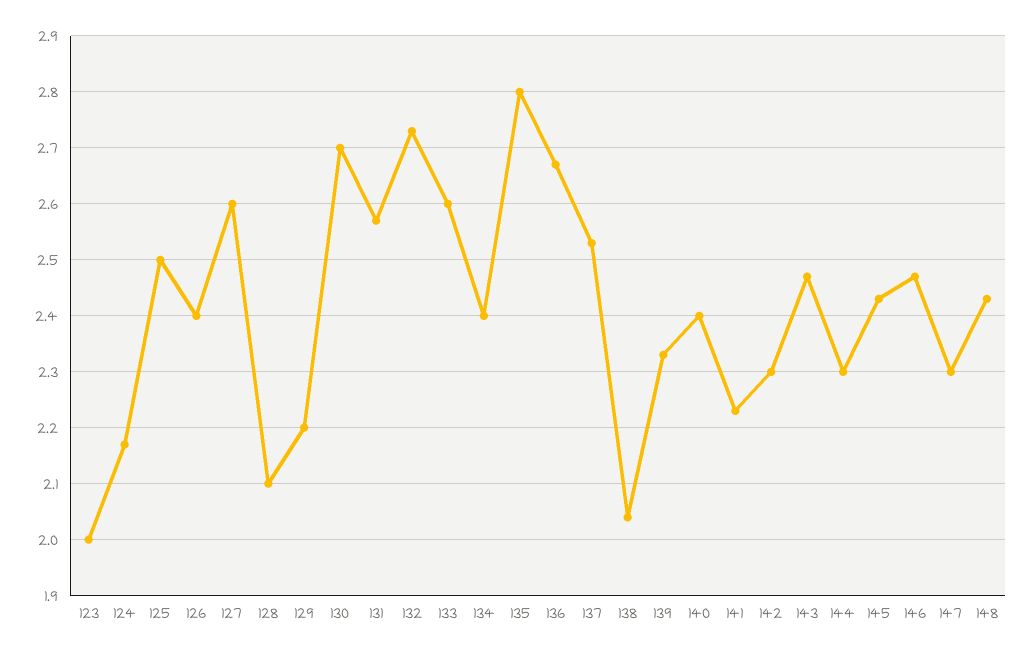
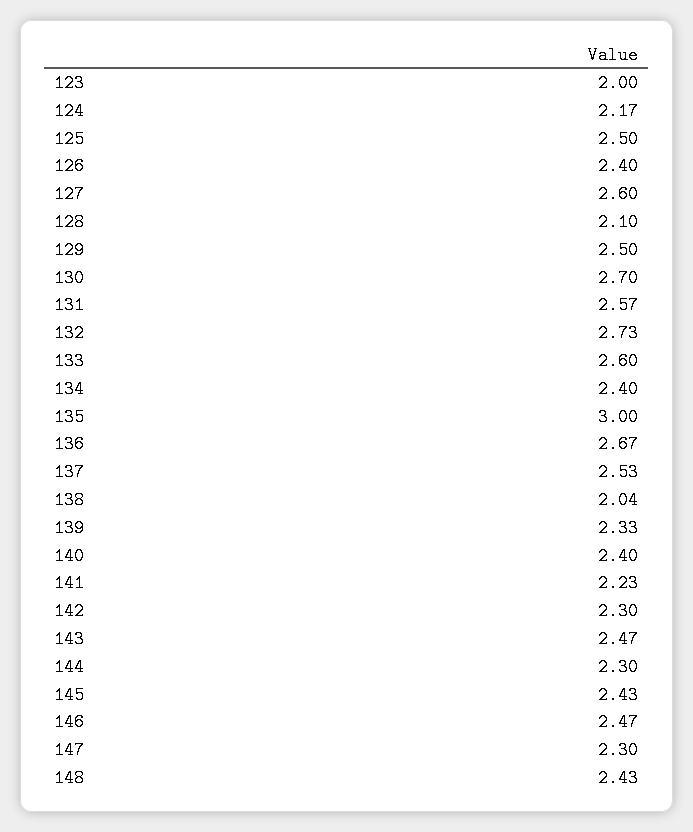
  {
    "123": 2,
    "124": 2.17,
    "125": 2.5,
    "126": 2.4,
    "127": 2.6,
    "128": 2.1,
-   "129": 2.2,
+   "129": 2.5,
    "130": 2.7,
    "131": 2.57,
    "132": 2.73,
    "133": 2.6,
    "134": 2.4,
-   "135": 2.8,
+   "135": 3,
    "136": 2.67,
    "137": 2.53,
    "138": 2.04,
    "139": 2.33,
    "140": 2.4,
    "141": 2.23,
    "142": 2.3,
    "143": 2.47,
    "144": 2.3,
    "145": 2.43,
    "146": 2.47,
    "147": 2.3,
    "148": 2.43
  }

